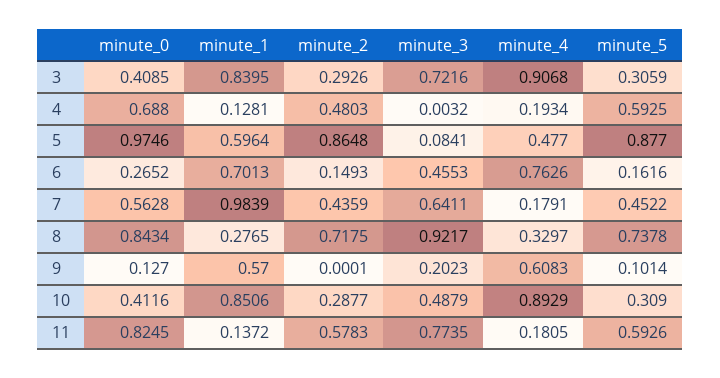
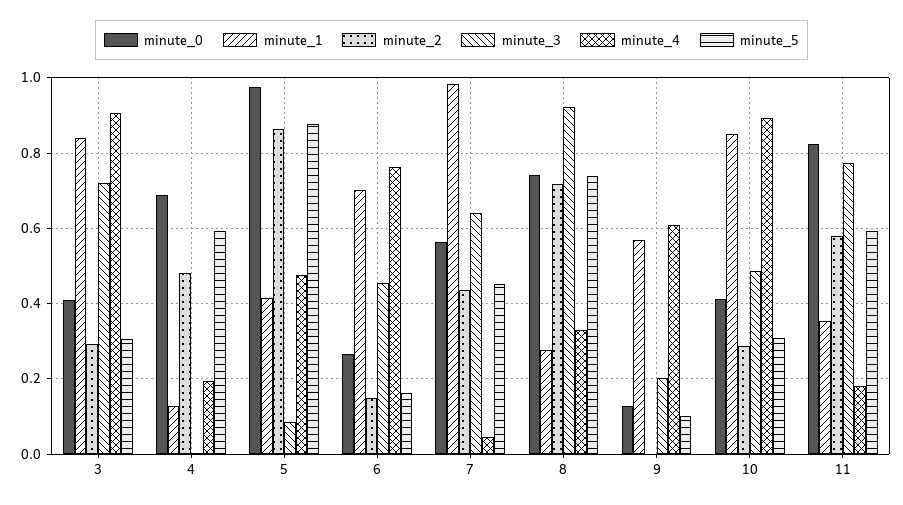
  {
    "minute_0": {
      "3": 0.4085,
      "4": 0.688,
      "5": 0.9746,
      "6": 0.2652,
      "7": 0.5628,
-     "8": 0.8434,
+     "8": 0.74,
      "9": 0.127,
      "10": 0.4116,
      "11": 0.8245
    },
    "minute_1": {
      "3": 0.8395,
      "4": 0.1281,
-     "5": 0.5964,
+     "5": 0.42,
      "6": 0.7013,
      "7": 0.9839,
      "8": 0.2765,
      "9": 0.57,
      "10": 0.8506,
-     "11": 0.1372
+     "11": 0.36
    },
    "minute_2": {
      "3": 0.2926,
      "4": 0.4803,
      "5": 0.8648,
      "6": 0.1493,
      "7": 0.4359,
      "8": 0.7175,
      "9": 0.0001,
      "10": 0.2877,
      "11": 0.5783
    },
    "minute_3": {
      "3": 0.7216,
      "4": 0.0032,
      "5": 0.0841,
      "6": 0.4553,
      "7": 0.6411,
      "8": 0.9217,
      "9": 0.2023,
      "10": 0.4879,
      "11": 0.7735
    },
    "minute_4": {
      "3": 0.9068,
      "4": 0.1934,
      "5": 0.477,
      "6": 0.7626,
-     "7": 0.1791,
+     "7": 0.04,
      "8": 0.3297,
      "9": 0.6083,
      "10": 0.8929,
      "11": 0.1805
    },
    "minute_5": {
      "3": 0.3059,
      "4": 0.5925,
      "5": 0.877,
      "6": 0.1616,
      "7": 0.4522,
      "8": 0.7378,
      "9": 0.1014,
      "10": 0.309,
      "11": 0.5926
    }
  }

